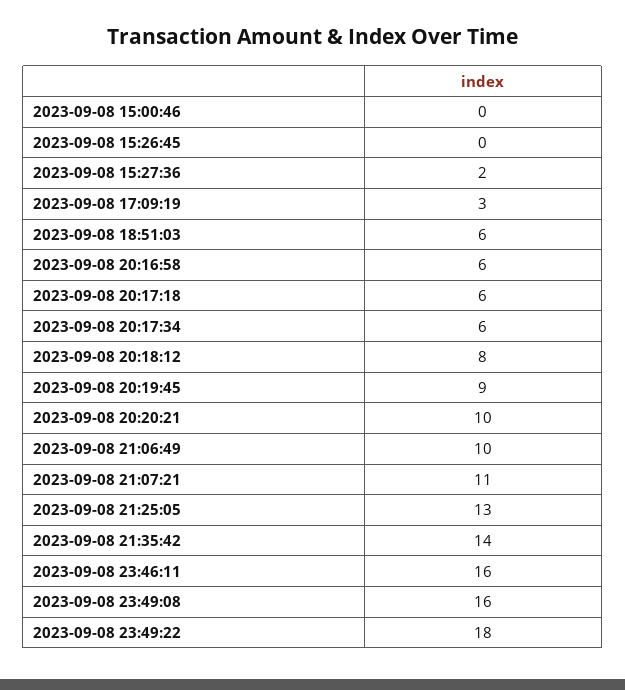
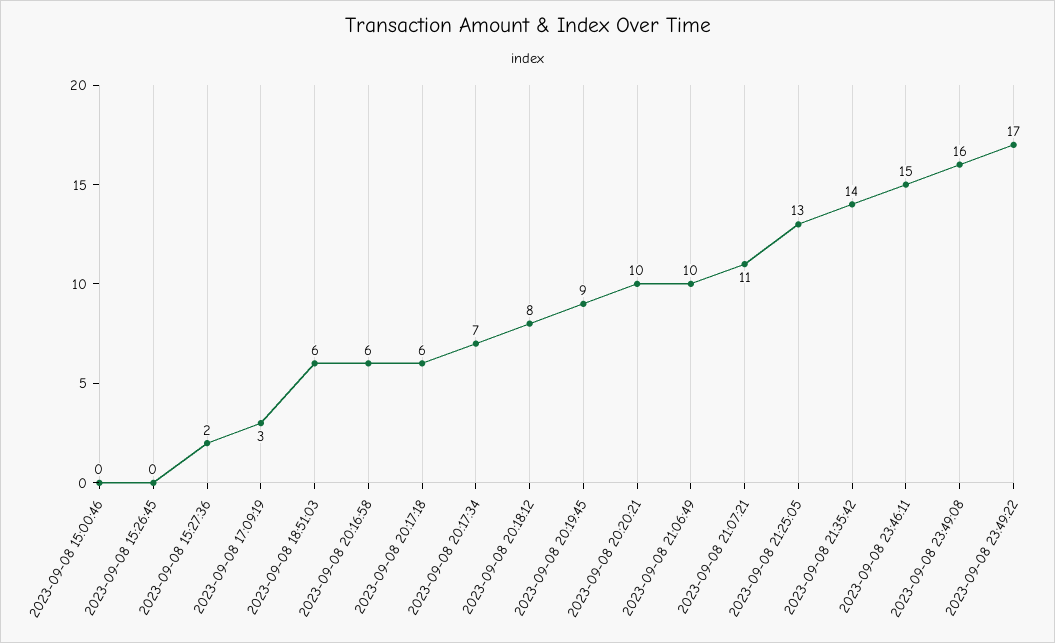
  {
    "2023-09-08 15:00:46": 0,
    "2023-09-08 15:26:45": 0,
    "2023-09-08 15:27:36": 2,
    "2023-09-08 17:09:19": 3,
    "2023-09-08 18:51:03": 6,
    "2023-09-08 20:16:58": 6,
    "2023-09-08 20:17:18": 6,
-   "2023-09-08 20:17:34": 6,
+   "2023-09-08 20:17:34": 7,
    "2023-09-08 20:18:12": 8,
    "2023-09-08 20:19:45": 9,
    "2023-09-08 20:20:21": 10,
    "2023-09-08 21:06:49": 10,
    "2023-09-08 21:07:21": 11,
    "2023-09-08 21:25:05": 13,
    "2023-09-08 21:35:42": 14,
-   "2023-09-08 23:46:11": 16,
+   "2023-09-08 23:46:11": 15,
    "2023-09-08 23:49:08": 16,
-   "2023-09-08 23:49:22": 18
+   "2023-09-08 23:49:22": 17
  }

